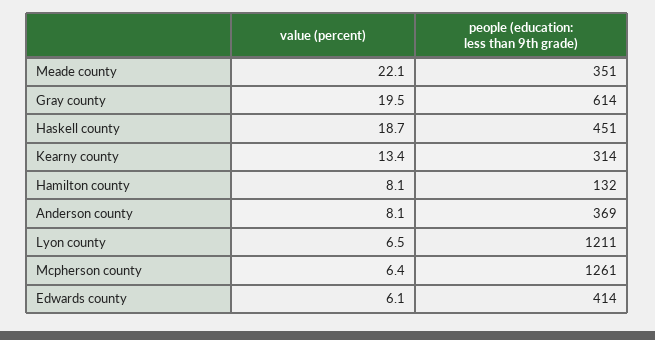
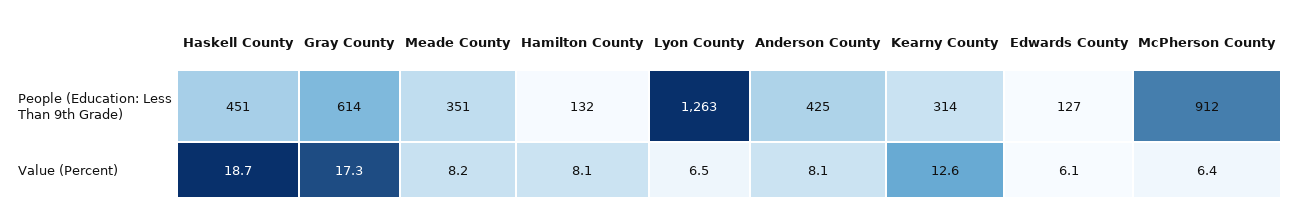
  {
    "value (percent)": {
-     "Meade county": 22.1,
+     "Meade county": 8.2,
-     "Gray county": 19.5,
+     "Gray county": 17.3,
      "Haskell county": 18.7,
-     "Kearny county": 13.4,
+     "Kearny county": 12.6,
      "Hamilton county": 8.1,
      "Anderson county": 8.1,
      "Lyon county": 6.5,
      "Mcpherson county": 6.4,
      "Edwards county": 6.1
    },
    "people (education: less than 9th grade)": {
      "Meade county": 351,
      "Gray county": 614,
      "Haskell county": 451,
      "Kearny county": 314,
      "Hamilton county": 132,
-     "Anderson county": 369,
+     "Anderson county": 425,
-     "Lyon county": 1211,
+     "Lyon county": 1263,
-     "Mcpherson county": 1261,
+     "Mcpherson county": 912,
-     "Edwards county": 414
+     "Edwards county": 127
    }
  }

